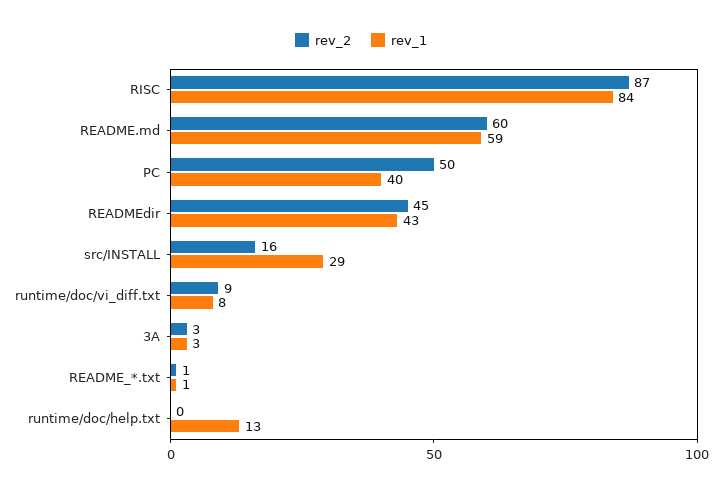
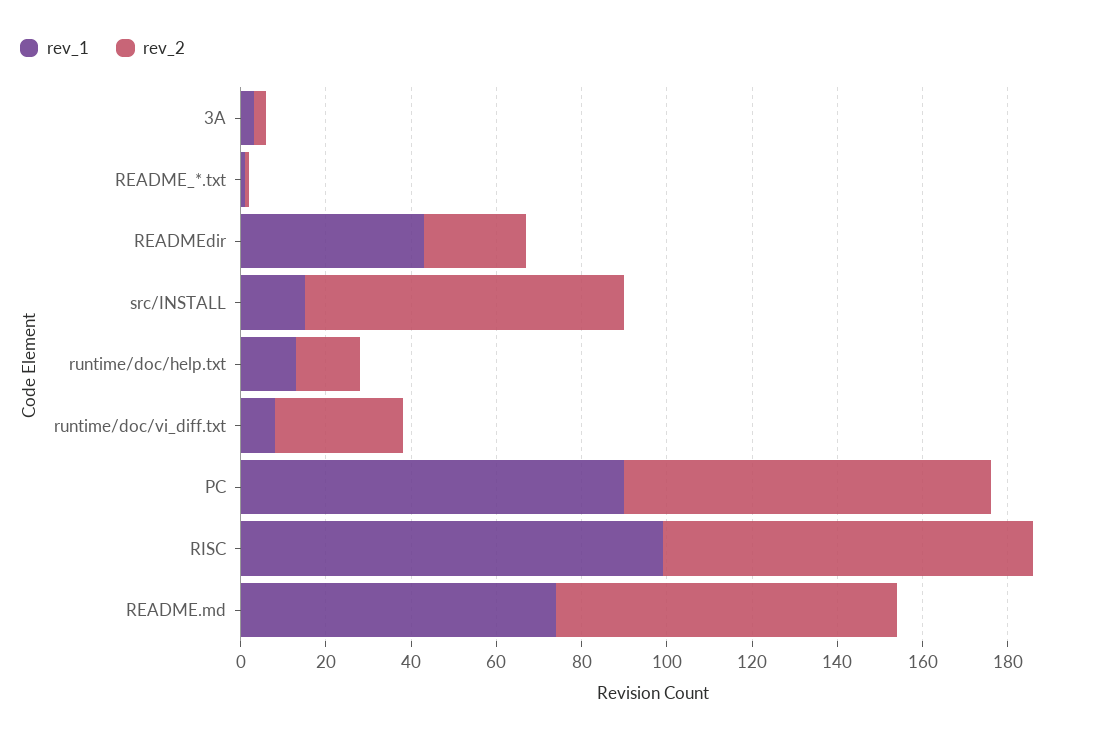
  {
    "rev_2": {
      "RISC": 87,
-     "README.md": 60,
+     "README.md": 80,
-     "PC": 50,
+     "PC": 85,
-     "READMEdir": 45,
+     "READMEdir": 25,
-     "src/INSTALL": 16,
+     "src/INSTALL": 75,
-     "runtime/doc/vi_diff.txt": 9,
+     "runtime/doc/vi_diff.txt": 30,
      "3A": 3,
      "README_*.txt": 1,
-     "runtime/doc/help.txt": 0
+     "runtime/doc/help.txt": 15
    },
    "rev_1": {
-     "RISC": 84,
+     "RISC": 100,
-     "README.md": 59,
+     "README.md": 75,
-     "PC": 40,
+     "PC": 90,
      "READMEdir": 43,
-     "src/INSTALL": 29,
+     "src/INSTALL": 15,
      "runtime/doc/vi_diff.txt": 8,
      "3A": 3,
      "README_*.txt": 1,
      "runtime/doc/help.txt": 13
    }
  }

